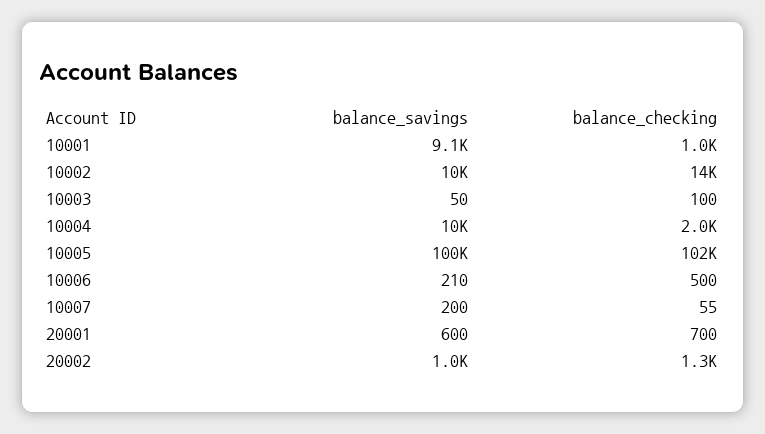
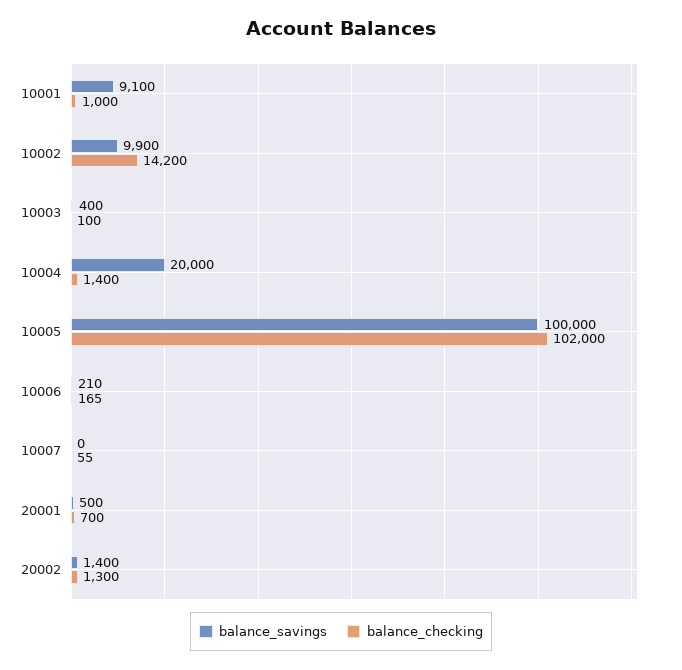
  {
    "balance_savings": {
      "10001": 9100,
-     "10002": 10000,
+     "10002": 9900,
-     "10003": 50,
+     "10003": 400,
-     "10004": 10000,
+     "10004": 20000,
      "10005": 100000,
      "10006": 210,
-     "10007": 200,
+     "10007": 0,
-     "20001": 600,
+     "20001": 500,
-     "20002": 1000
+     "20002": 1400
    },
    "balance_checking": {
      "10001": 1000,
      "10002": 14200,
      "10003": 100,
-     "10004": 2000,
+     "10004": 1400,
      "10005": 102000,
-     "10006": 500,
+     "10006": 165,
      "10007": 55,
      "20001": 700,
      "20002": 1300
    }
  }

